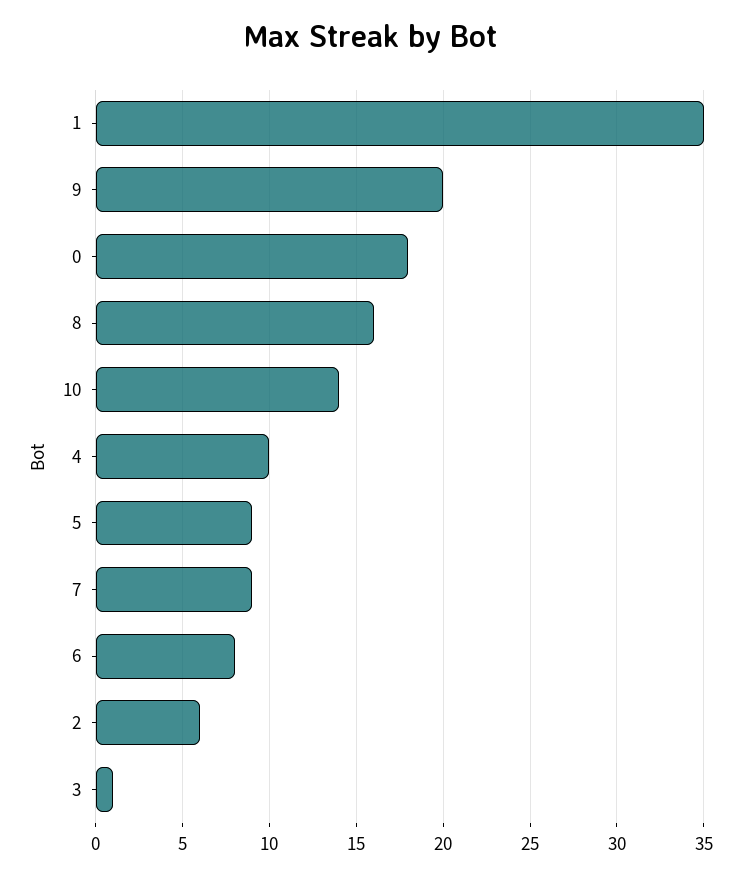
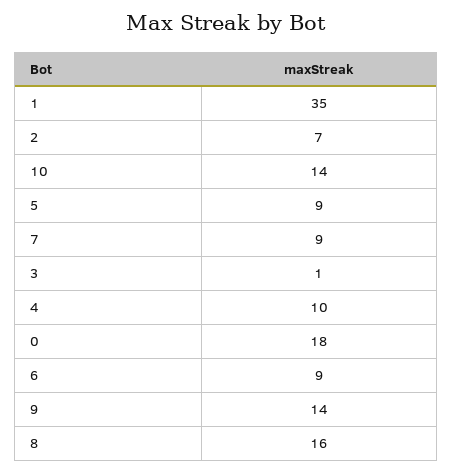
  {
    "1": 35,
-   "9": 20,
+   "9": 14,
    "0": 18,
    "8": 16,
    "10": 14,
    "4": 10,
    "5": 9,
    "7": 9,
-   "6": 8,
+   "6": 9,
-   "2": 6,
+   "2": 7,
    "3": 1
  }

